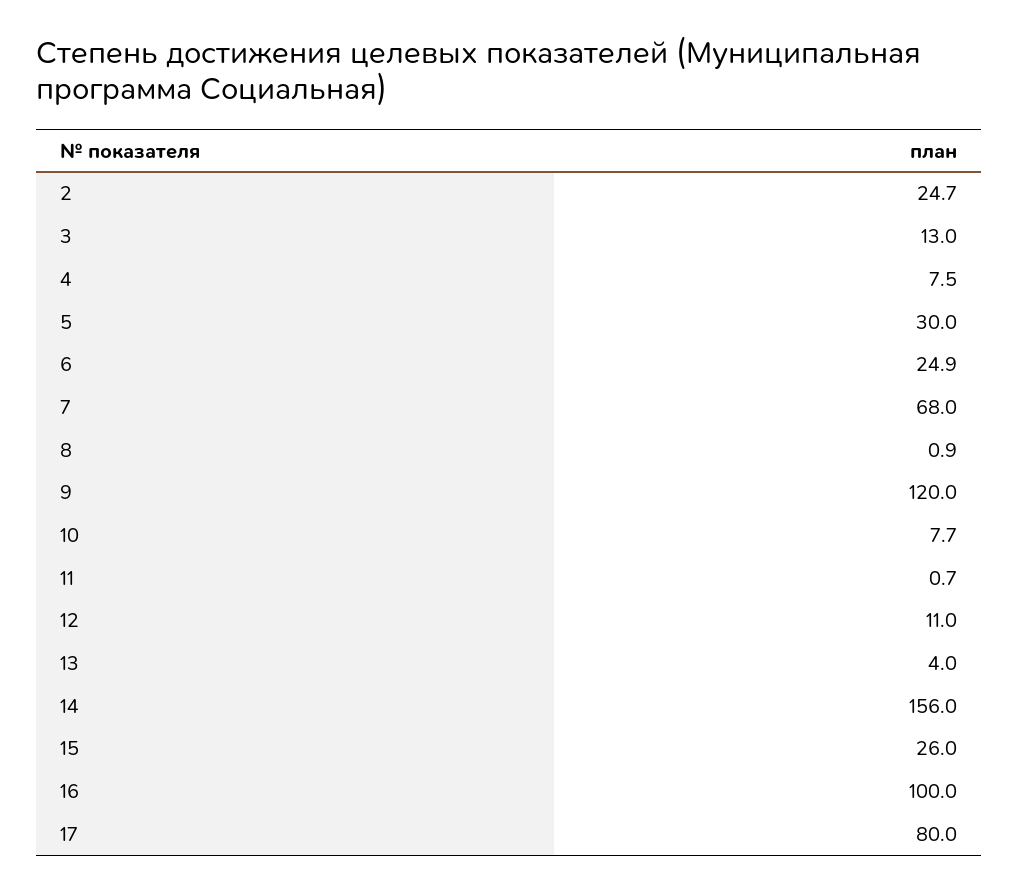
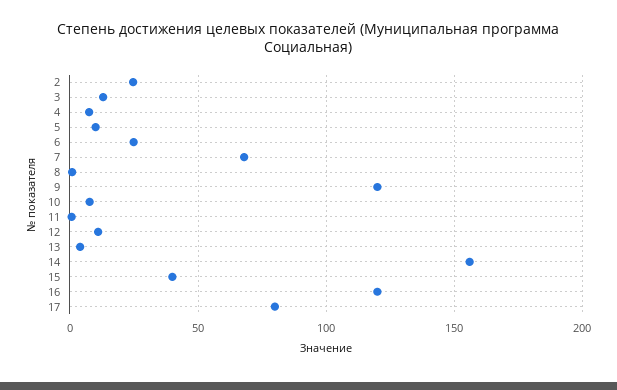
  {
    "2": 24.7,
    "3": 13,
    "4": 7.5,
-   "5": 30,
+   "5": 10,
    "6": 24.9,
    "7": 68,
    "8": 0.9,
    "9": 120,
    "10": 7.7,
    "11": 0.7,
    "12": 11,
    "13": 4,
    "14": 156,
-   "15": 26,
+   "15": 40,
-   "16": 100,
+   "16": 120,
    "17": 80
  }

